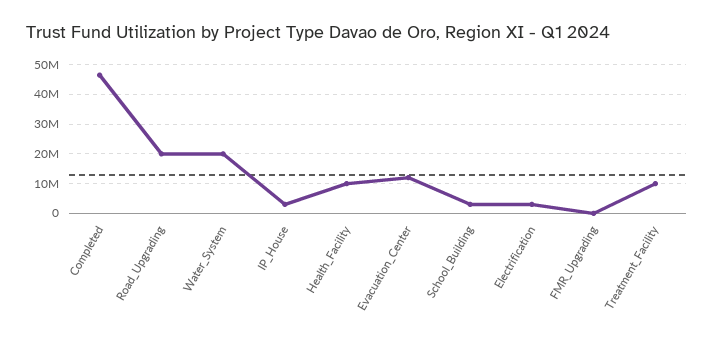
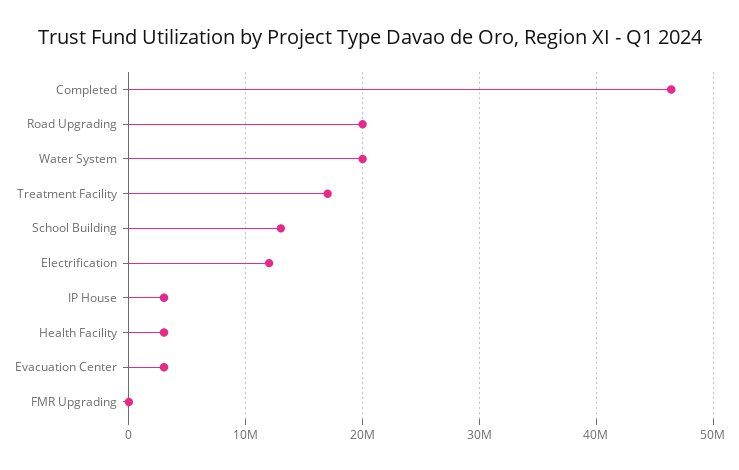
  {
    "Completed": 46000000,
    "Road_Upgrading": 20000000,
    "Water_System": 20000000,
    "IP_House": 3000000,
-   "Health_Facility": 10000000,
+   "Health_Facility": 3000000,
-   "Evacuation_Center": 12500000,
+   "Evacuation_Center": 3000000,
-   "School_Building": 2500000,
+   "School_Building": 13000000,
-   "Electrification": 2500000,
+   "Electrification": 12000000,
    "FMR_Upgrading": 0,
-   "Treatment_Facility": 10000000
+   "Treatment_Facility": 17000000
  }

